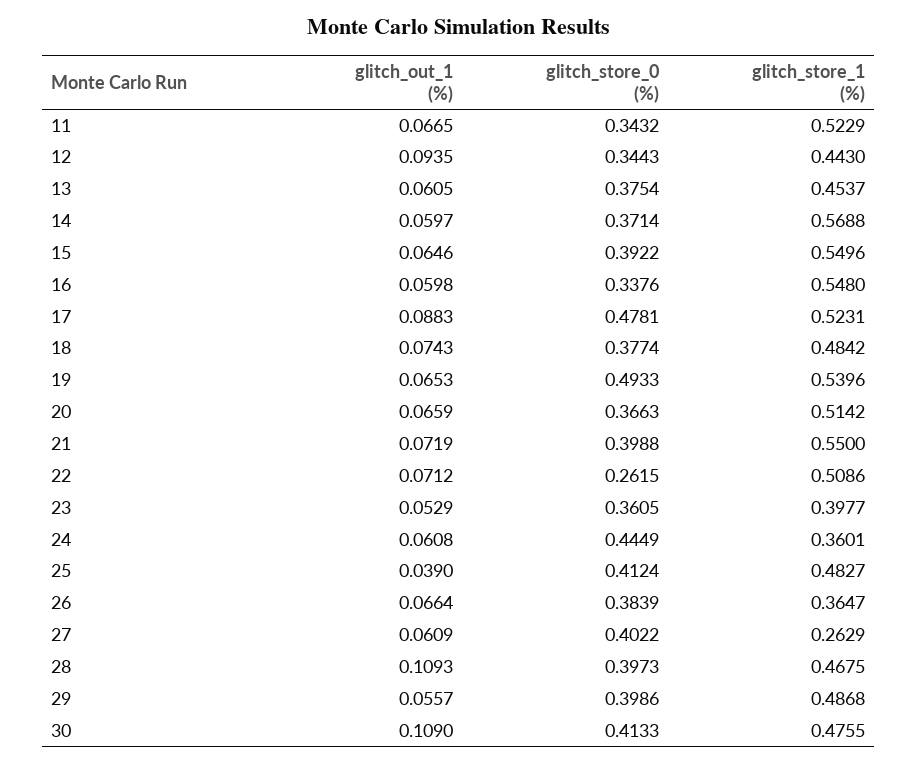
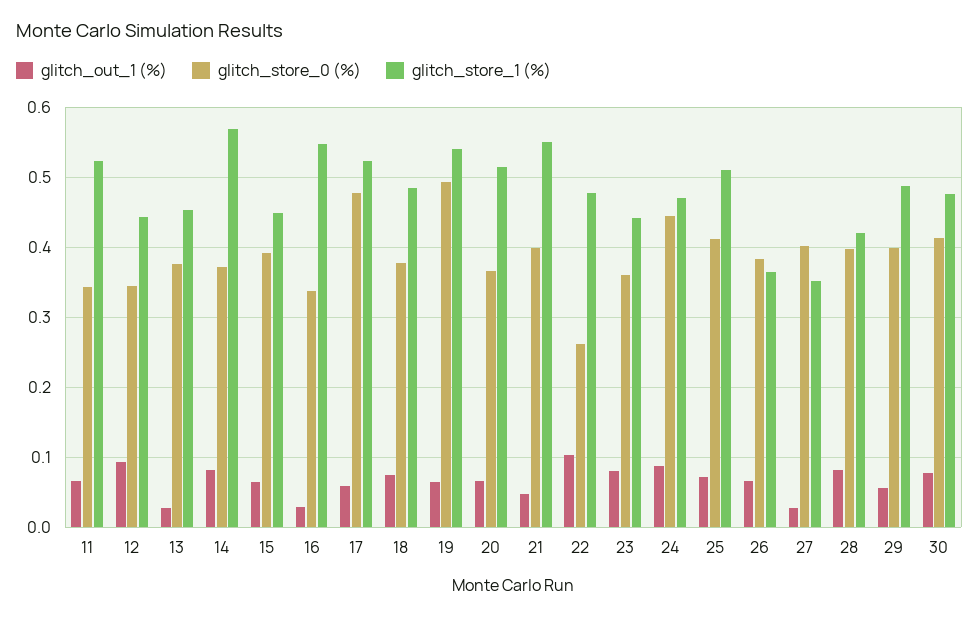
  {
    "glitch_out_1 (%)": {
      "11": 0.0665,
      "12": 0.0935,
-     "13": 0.0605,
+     "13": 0.03,
-     "14": 0.0597,
+     "14": 0.08,
      "15": 0.0646,
-     "16": 0.0598,
+     "16": 0.03,
-     "17": 0.0883,
+     "17": 0.06,
      "18": 0.0743,
      "19": 0.0653,
      "20": 0.0659,
-     "21": 0.0719,
+     "21": 0.05,
-     "22": 0.0712,
+     "22": 0.1,
-     "23": 0.0529,
+     "23": 0.08,
-     "24": 0.0608,
+     "24": 0.09,
-     "25": 0.039,
+     "25": 0.07,
      "26": 0.0664,
-     "27": 0.0609,
+     "27": 0.03,
-     "28": 0.1093,
+     "28": 0.08,
      "29": 0.0557,
-     "30": 0.109
+     "30": 0.08
    },
    "glitch_store_0 (%)": {
      "11": 0.3432,
      "12": 0.3443,
      "13": 0.3754,
      "14": 0.3714,
      "15": 0.3922,
      "16": 0.3376,
      "17": 0.4781,
      "18": 0.3774,
      "19": 0.4933,
      "20": 0.3663,
      "21": 0.3988,
      "22": 0.2615,
      "23": 0.3605,
      "24": 0.4449,
      "25": 0.4124,
      "26": 0.3839,
      "27": 0.4022,
      "28": 0.3973,
      "29": 0.3986,
      "30": 0.4133
    },
    "glitch_store_1 (%)": {
      "11": 0.5229,
      "12": 0.443,
      "13": 0.4537,
      "14": 0.5688,
-     "15": 0.5496,
+     "15": 0.45,
      "16": 0.548,
      "17": 0.5231,
      "18": 0.4842,
      "19": 0.5396,
      "20": 0.5142,
      "21": 0.55,
-     "22": 0.5086,
+     "22": 0.48,
-     "23": 0.3977,
+     "23": 0.44,
-     "24": 0.3601,
+     "24": 0.47,
-     "25": 0.4827,
+     "25": 0.51,
      "26": 0.3647,
-     "27": 0.2629,
+     "27": 0.35,
-     "28": 0.4675,
+     "28": 0.42,
      "29": 0.4868,
      "30": 0.4755
    }
  }

